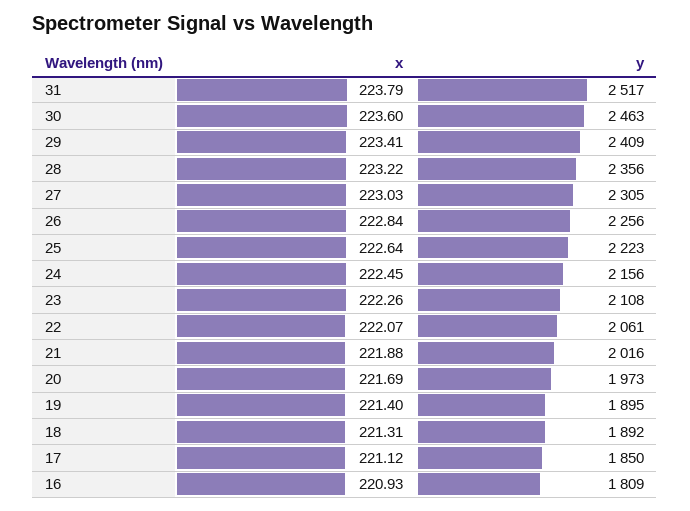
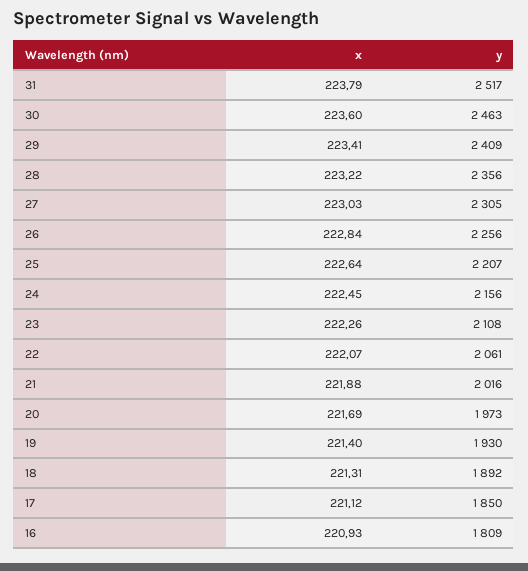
  {
    "x": {
      "31": 223.79,
      "30": 223.6,
      "29": 223.41,
      "28": 223.22,
      "27": 223.03,
      "26": 222.84,
      "25": 222.64,
      "24": 222.45,
      "23": 222.26,
      "22": 222.07,
      "21": 221.88,
      "20": 221.69,
      "19": 221.4,
      "18": 221.31,
      "17": 221.12,
      "16": 220.93
    },
    "y": {
      "31": 2517,
      "30": 2463,
      "29": 2409,
      "28": 2356,
      "27": 2305,
      "26": 2256,
-     "25": 2223,
+     "25": 2207,
      "24": 2156,
      "23": 2108,
      "22": 2061,
      "21": 2016,
      "20": 1973,
-     "19": 1895,
+     "19": 1930,
      "18": 1892,
      "17": 1850,
      "16": 1809
    }
  }

